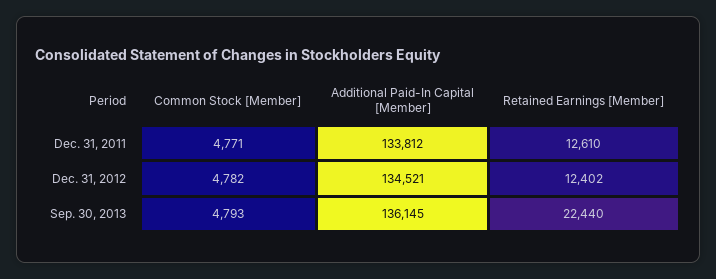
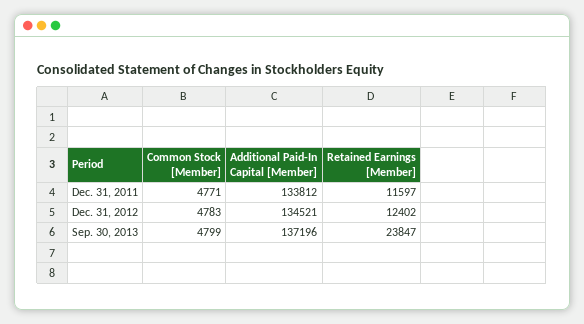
  {
    "Common Stock [Member]": {
      "Dec. 31, 2011": 4771,
-     "Dec. 31, 2012": 4782,
+     "Dec. 31, 2012": 4783,
-     "Sep. 30, 2013": 4793
+     "Sep. 30, 2013": 4799
    },
    "Additional Paid-In Capital [Member]": {
      "Dec. 31, 2011": 133812,
      "Dec. 31, 2012": 134521,
-     "Sep. 30, 2013": 136145
+     "Sep. 30, 2013": 137196
    },
    "Retained Earnings [Member]": {
-     "Dec. 31, 2011": 12610,
+     "Dec. 31, 2011": 11597,
      "Dec. 31, 2012": 12402,
-     "Sep. 30, 2013": 22440
+     "Sep. 30, 2013": 23847
    }
  }

